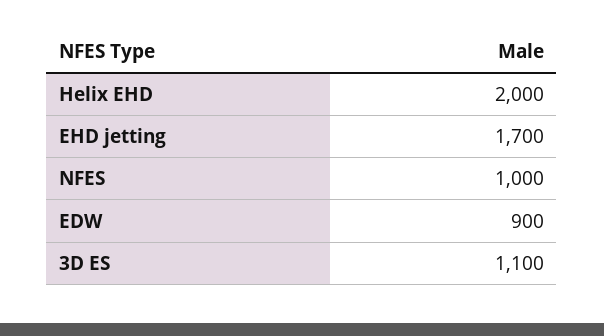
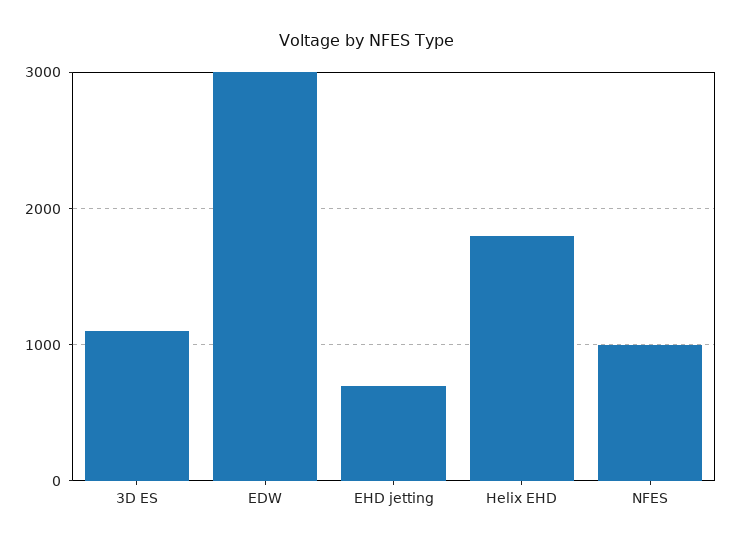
  {
-   "Helix EHD": 2000,
+   "Helix EHD": 1800,
-   "EHD jetting": 1700,
+   "EHD jetting": 700,
    "NFES": 1000,
-   "EDW": 900,
+   "EDW": 3000,
    "3D ES": 1100
  }

